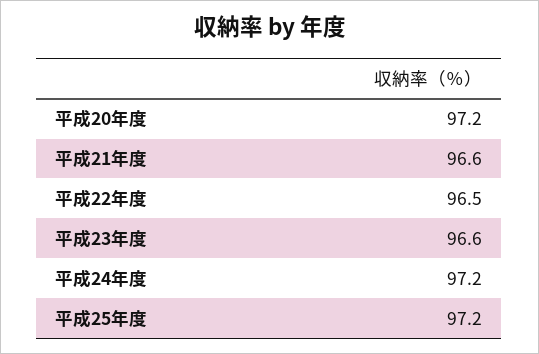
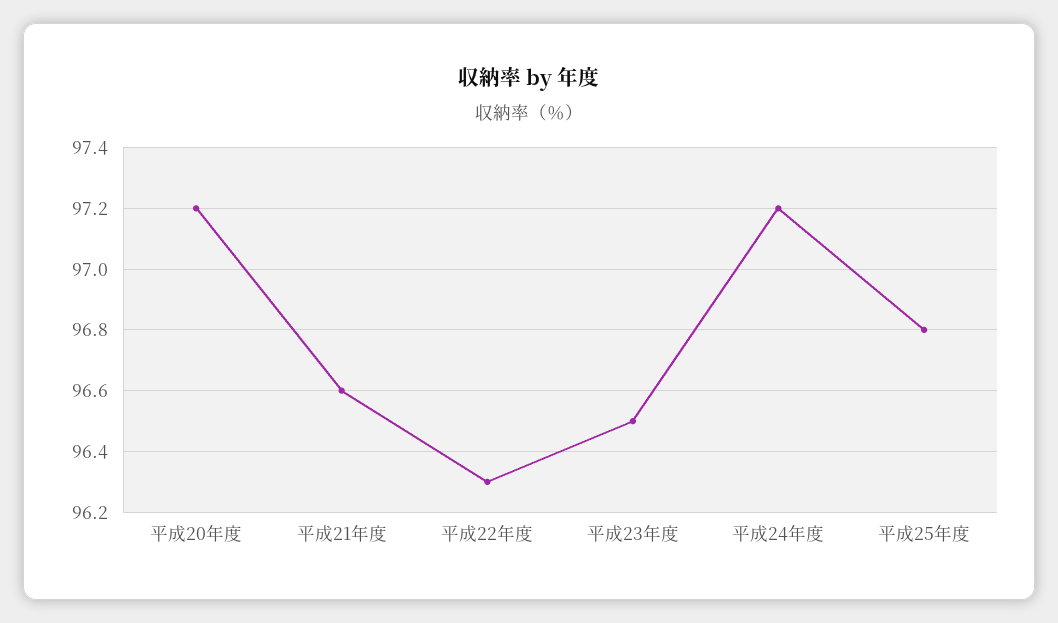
  {
    "平成20年度": 97.2,
    "平成21年度": 96.6,
-   "平成22年度": 96.5,
+   "平成22年度": 96.3,
-   "平成23年度": 96.6,
+   "平成23年度": 96.5,
    "平成24年度": 97.2,
-   "平成25年度": 97.2
+   "平成25年度": 96.8
  }

